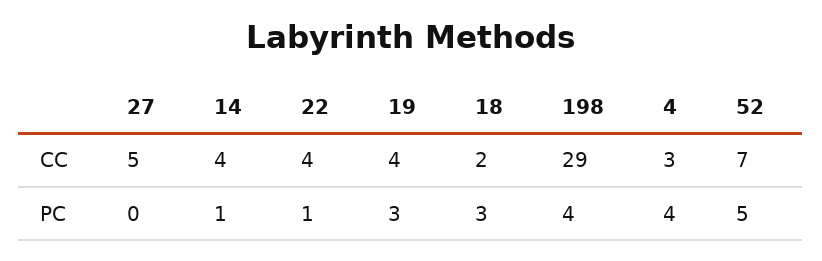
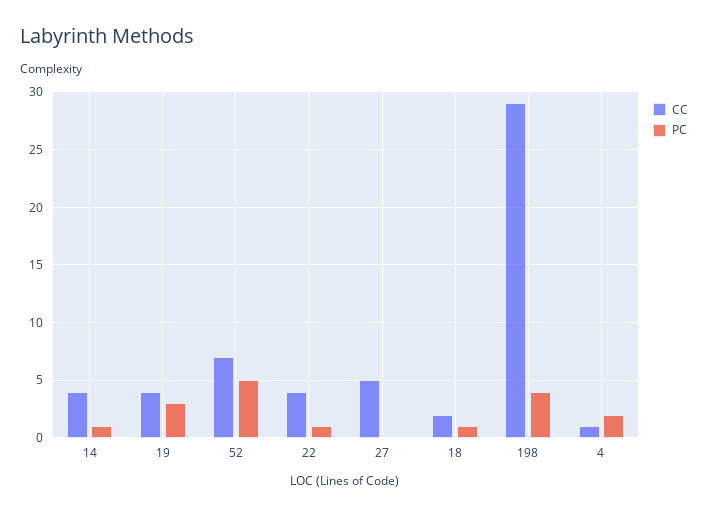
  {
    "CC": {
      "27": 5,
      "14": 4,
      "22": 4,
      "19": 4,
      "18": 2,
      "198": 29,
-     "4": 3,
+     "4": 1,
      "52": 7
    },
    "PC": {
      "27": 0,
      "14": 1,
      "22": 1,
      "19": 3,
-     "18": 3,
+     "18": 1,
      "198": 4,
-     "4": 4,
+     "4": 2,
      "52": 5
    }
  }

